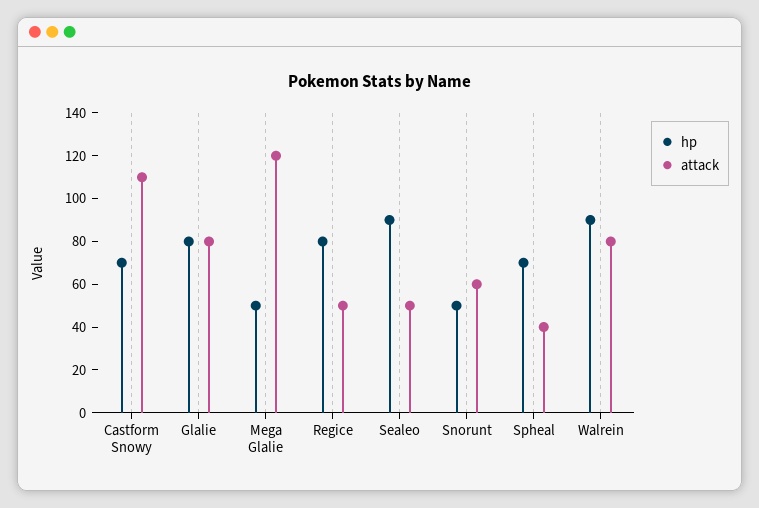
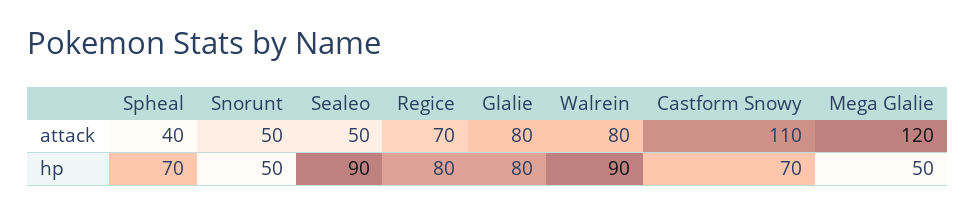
  {
    "hp": {
      "Castform Snowy": 70,
      "Glalie": 80,
      "Mega Glalie": 50,
      "Regice": 80,
      "Sealeo": 90,
      "Snorunt": 50,
      "Spheal": 70,
      "Walrein": 90
    },
    "attack": {
      "Castform Snowy": 110,
      "Glalie": 80,
      "Mega Glalie": 120,
-     "Regice": 50,
+     "Regice": 70,
      "Sealeo": 50,
-     "Snorunt": 60,
+     "Snorunt": 50,
      "Spheal": 40,
      "Walrein": 80
    }
  }

